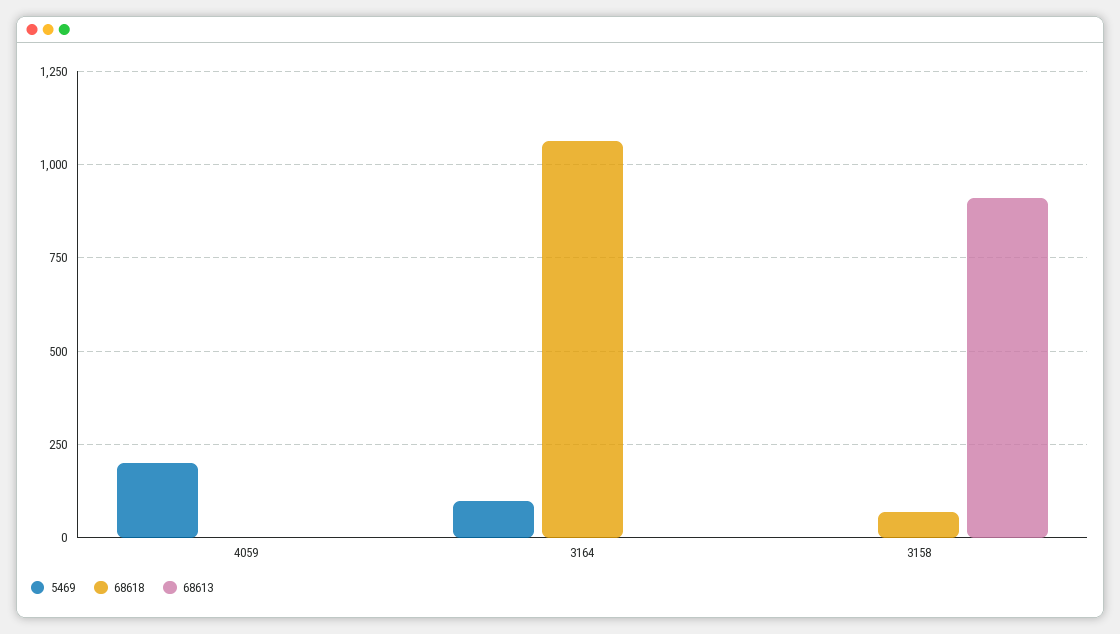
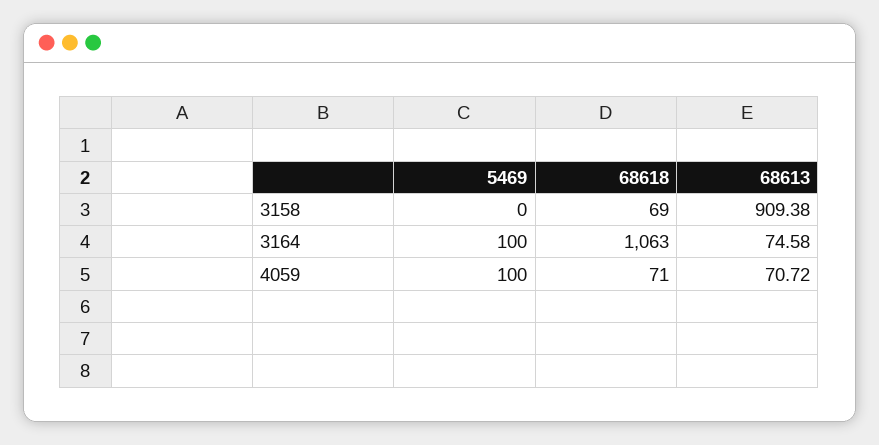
  {
    "5469": {
-     "4059": 200,
+     "4059": 100,
      "3164": 100,
      "3158": 0
    },
    "68618": {
-     "4059": 0,
+     "4059": 71,
      "3164": 1063,
      "3158": 69
    },
    "68613": {
-     "4059": 0,
+     "4059": 70.72,
-     "3164": 0,
+     "3164": 74.58,
      "3158": 909.38
    }
  }

